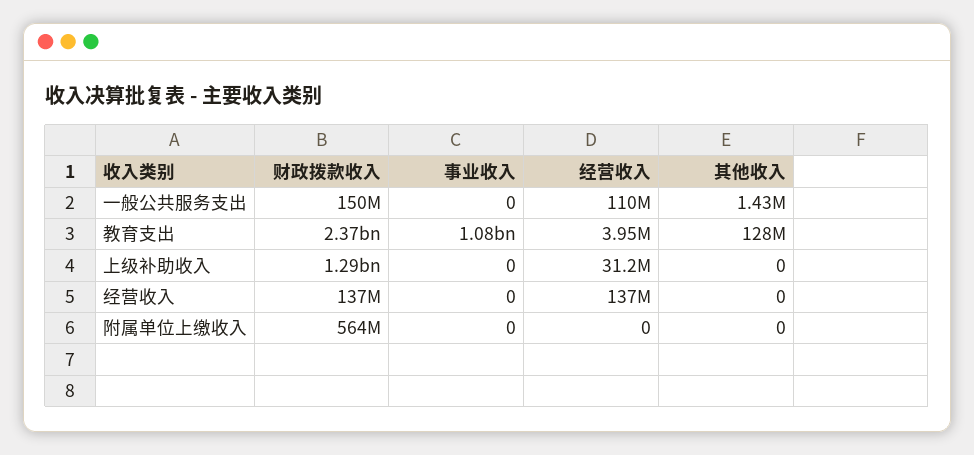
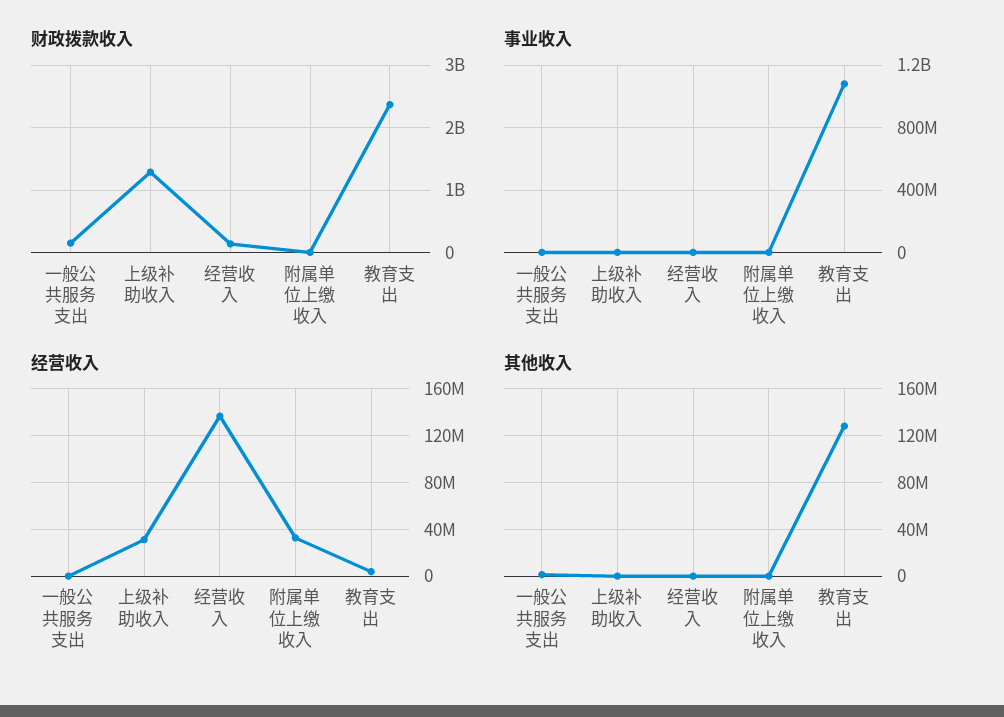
  {
    "财政拨款收入": {
      "一般公共服务支出": 150000000,
      "教育支出": 2370000000,
      "上级补助收入": 1290000000,
      "经营收入": 137000000,
-     "附属单位上缴收入": 564000000
+     "附属单位上缴收入": 0
    },
    "事业收入": {
      "一般公共服务支出": 0,
      "教育支出": 1080000000,
      "上级补助收入": 0,
      "经营收入": 0,
      "附属单位上缴收入": 0
    },
    "经营收入": {
-     "一般公共服务支出": 110000000,
+     "一般公共服务支出": 0,
      "教育支出": 3950000,
      "上级补助收入": 31200000,
      "经营收入": 137000000,
-     "附属单位上缴收入": 0
+     "附属单位上缴收入": 30000000
    },
    "其他收入": {
      "一般公共服务支出": 1430000,
      "教育支出": 128000000,
      "上级补助收入": 0,
      "经营收入": 0,
      "附属单位上缴收入": 0
    }
  }

